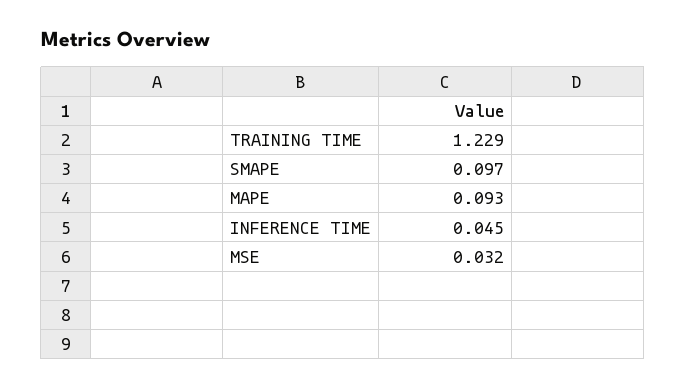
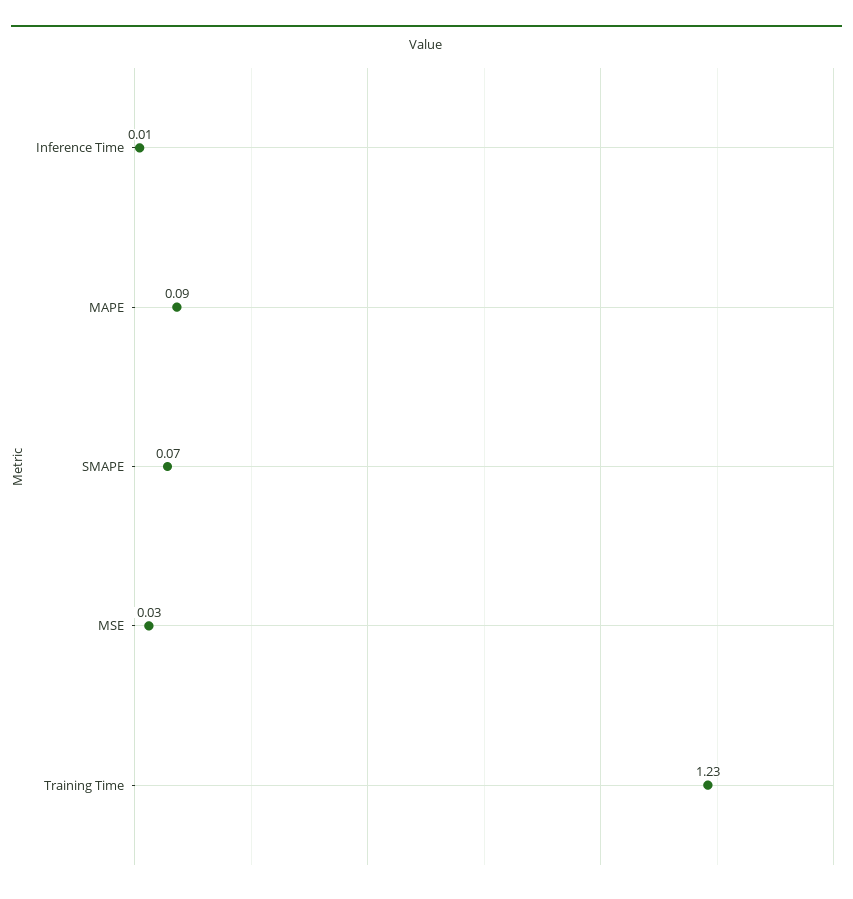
  {
    "TRAINING TIME": 1.229,
-   "SMAPE": 0.097,
+   "SMAPE": 0.07,
    "MAPE": 0.093,
-   "INFERENCE TIME": 0.045,
+   "INFERENCE TIME": 0.01,
    "MSE": 0.032
  }

